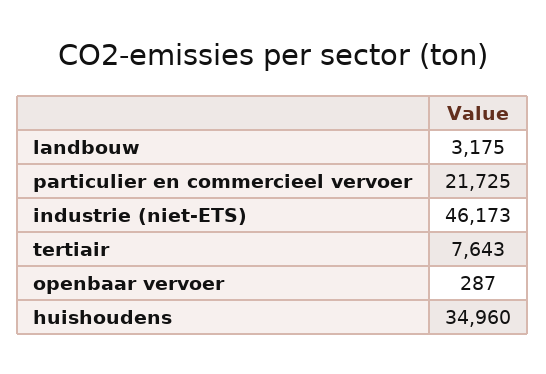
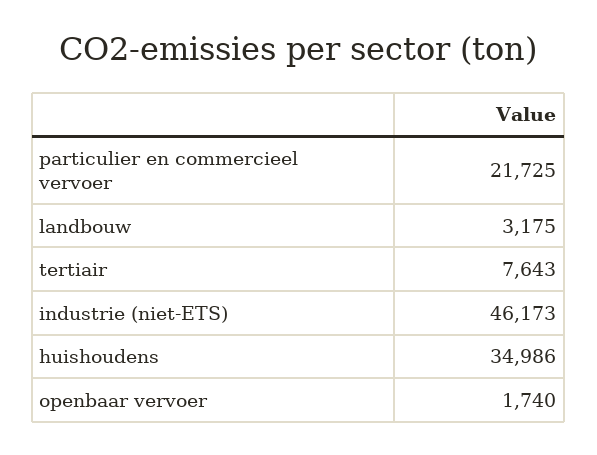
  {
    "landbouw": 3175,
    "particulier en commercieel vervoer": 21725,
    "industrie (niet-ETS)": 46173,
    "tertiair": 7643,
-   "openbaar vervoer": 287,
+   "openbaar vervoer": 1740,
-   "huishoudens": 34960
+   "huishoudens": 34986
  }

